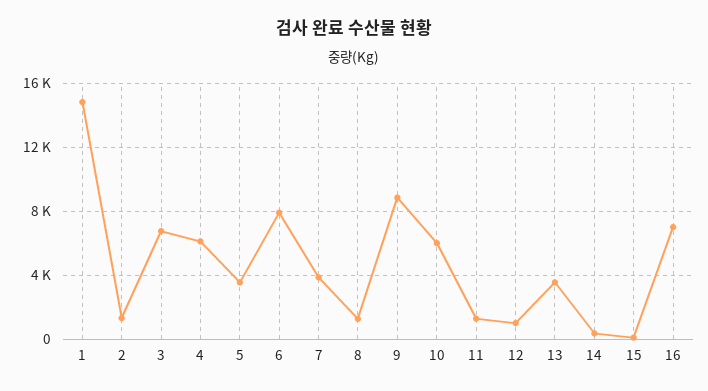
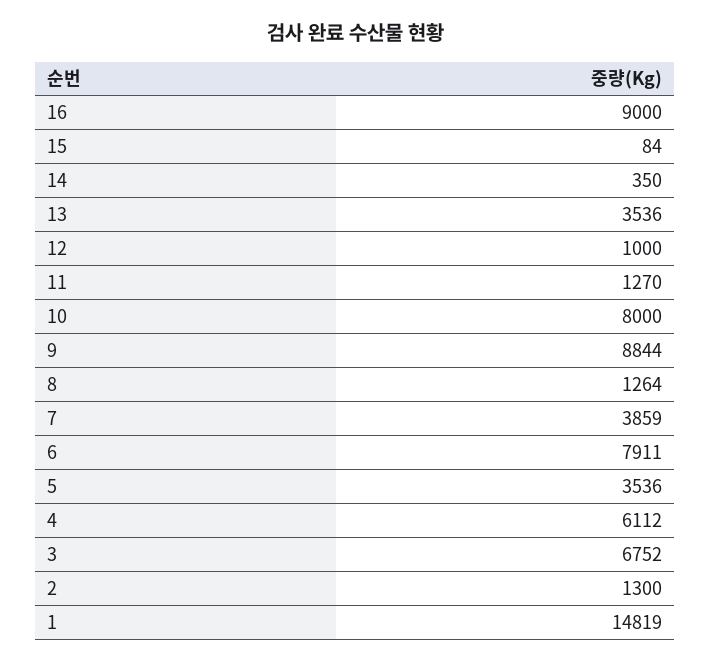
  {
    "1": 14819,
    "2": 1300,
    "3": 6752,
    "4": 6112,
    "5": 3536,
    "6": 7911,
    "7": 3859,
    "8": 1264,
    "9": 8844,
-   "10": 6000,
+   "10": 8000,
    "11": 1270,
    "12": 1000,
    "13": 3536,
    "14": 350,
    "15": 84,
-   "16": 7000
+   "16": 9000
  }

